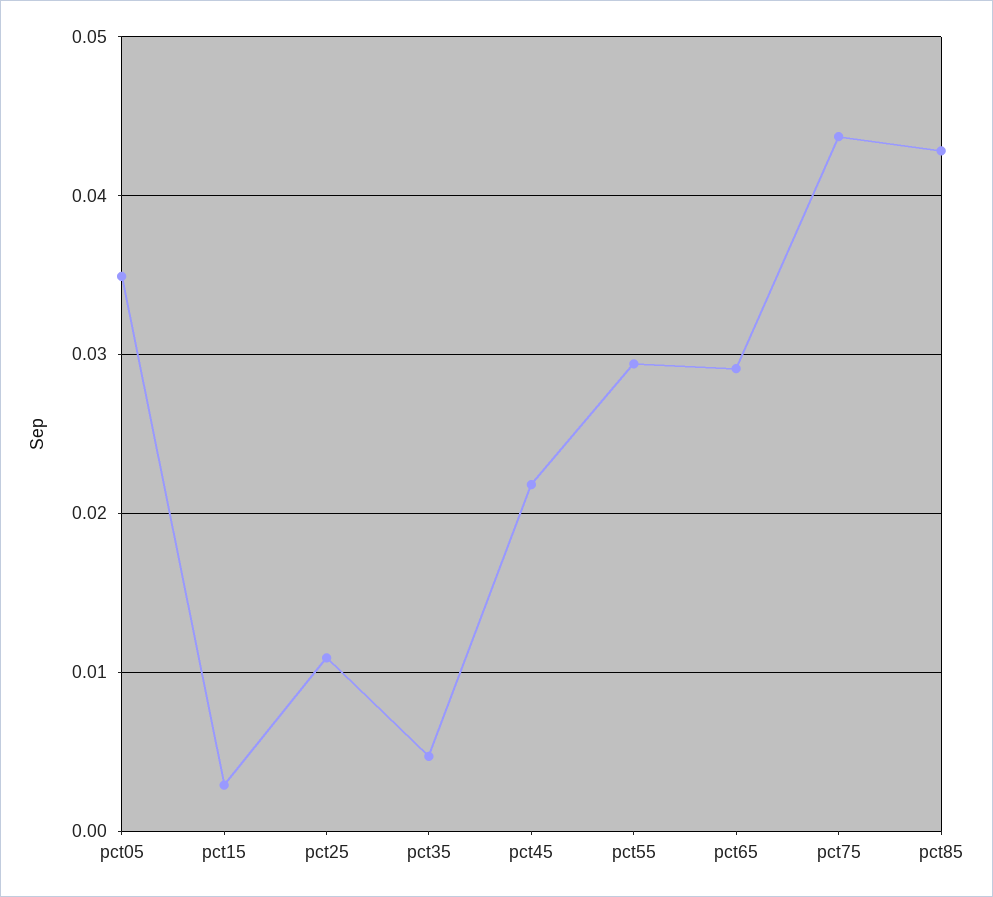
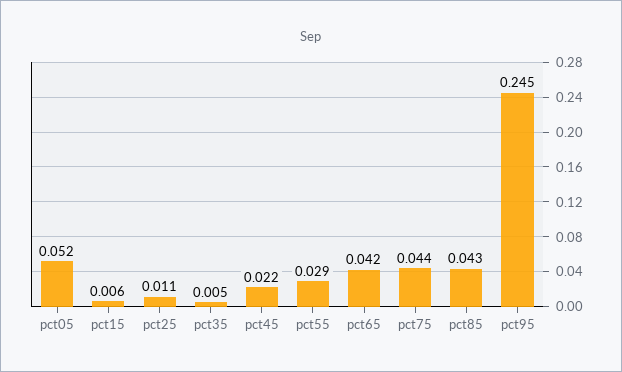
  {
-   "pct05": 0.035,
+   "pct05": 0.052,
-   "pct15": 0.003,
+   "pct15": 0.006,
    "pct25": 0.011,
    "pct35": 0.005,
    "pct45": 0.022,
    "pct55": 0.029,
-   "pct65": 0.029,
+   "pct65": 0.042,
    "pct75": 0.044,
-   "pct85": 0.043
+   "pct85": 0.043,
+   "pct95": 0.245
  }

